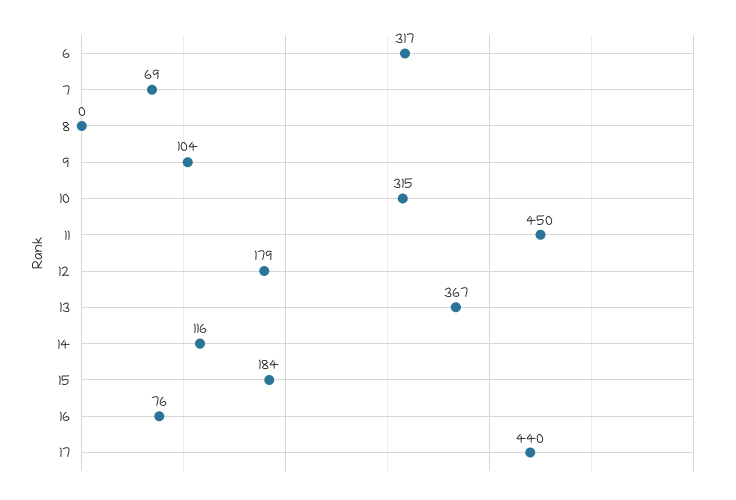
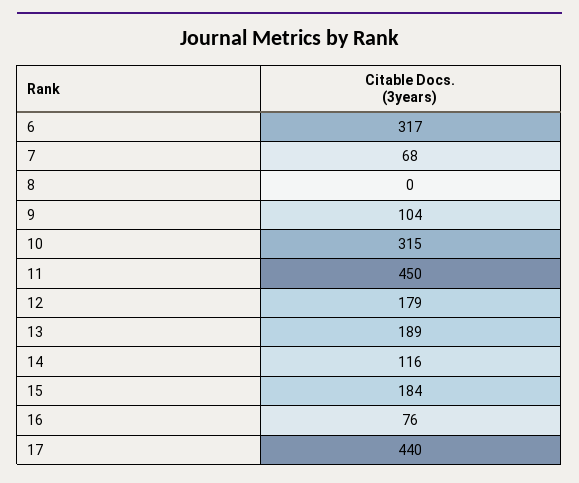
  {
    "6": 317,
-   "7": 69,
+   "7": 68,
    "8": 0,
    "9": 104,
    "10": 315,
    "11": 450,
    "12": 179,
-   "13": 367,
+   "13": 189,
    "14": 116,
    "15": 184,
    "16": 76,
    "17": 440
  }

